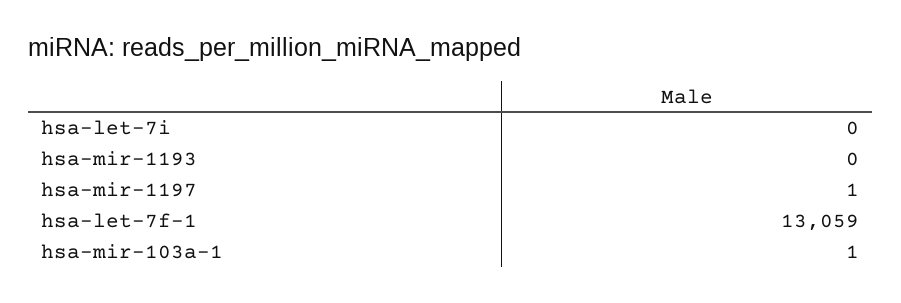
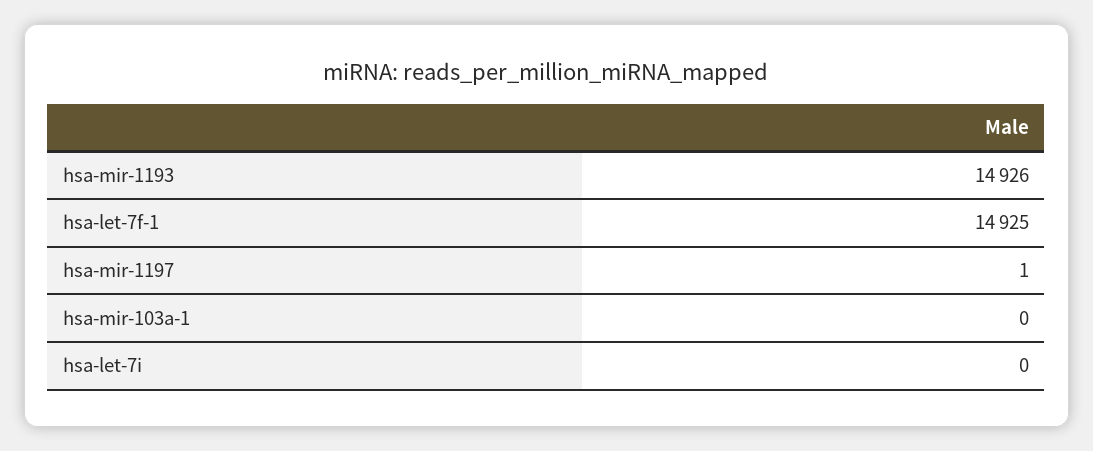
  {
    "hsa-let-7i": 0,
-   "hsa-mir-1193": 0,
+   "hsa-mir-1193": 14926,
    "hsa-mir-1197": 1,
-   "hsa-let-7f-1": 13059,
+   "hsa-let-7f-1": 14925,
-   "hsa-mir-103a-1": 1
+   "hsa-mir-103a-1": 0
  }

